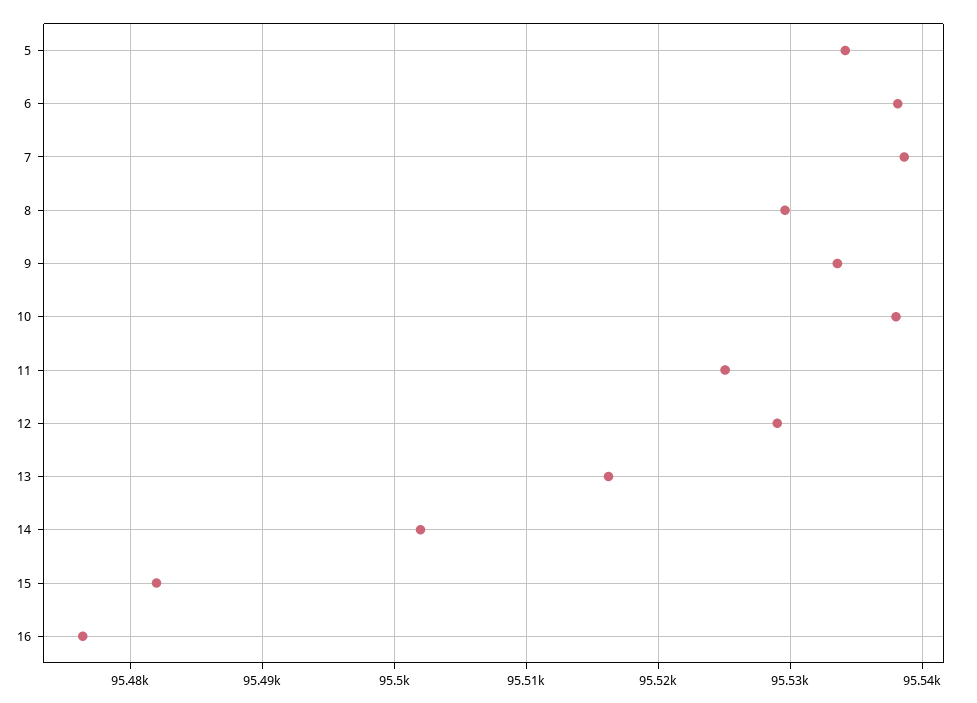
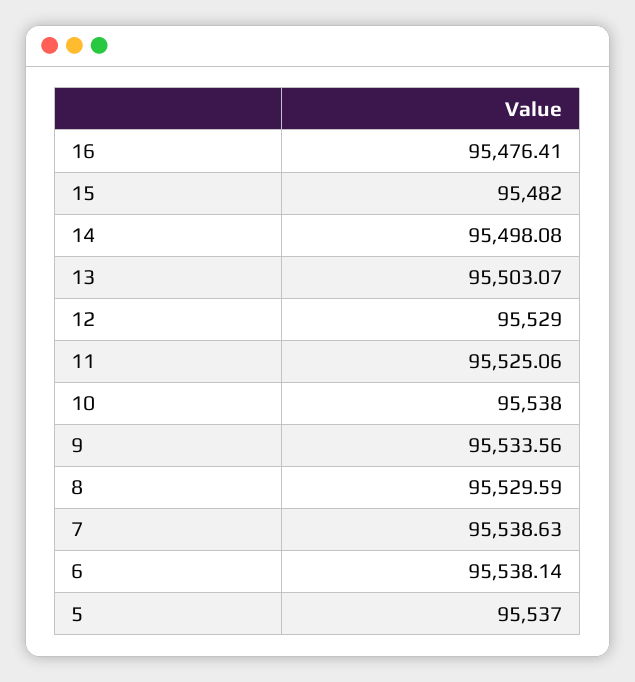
  {
-   "5": 95534,
+   "5": 95537,
    "6": 95538.14,
    "7": 95538.63,
    "8": 95529.59,
    "9": 95533.56,
    "10": 95538,
    "11": 95525.06,
    "12": 95529,
-   "13": 95516,
+   "13": 95503.07,
-   "14": 95502,
+   "14": 95498.08,
    "15": 95482,
    "16": 95476.41
  }

